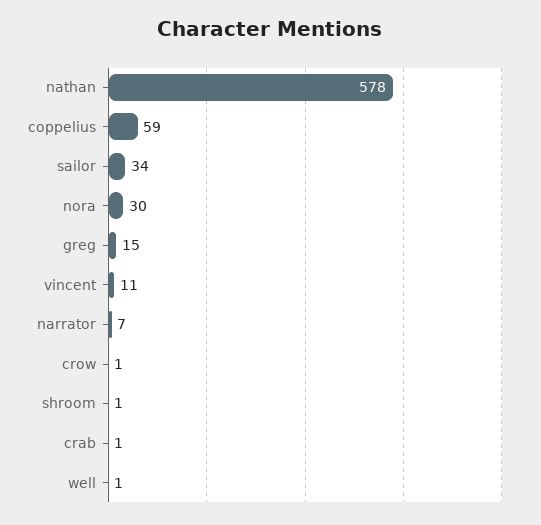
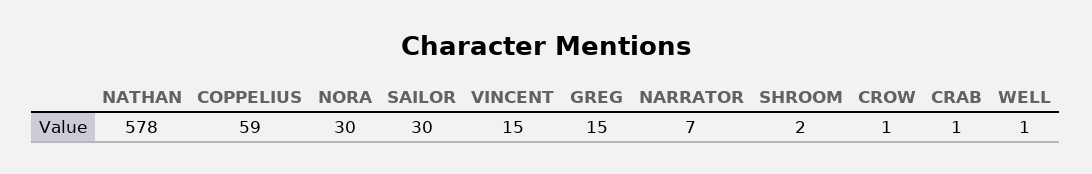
  {
    "nathan": 578,
    "coppelius": 59,
-   "sailor": 34,
+   "sailor": 30,
    "nora": 30,
    "greg": 15,
-   "vincent": 11,
+   "vincent": 15,
    "narrator": 7,
    "crow": 1,
-   "shroom": 1,
+   "shroom": 2,
    "crab": 1,
    "well": 1
  }

